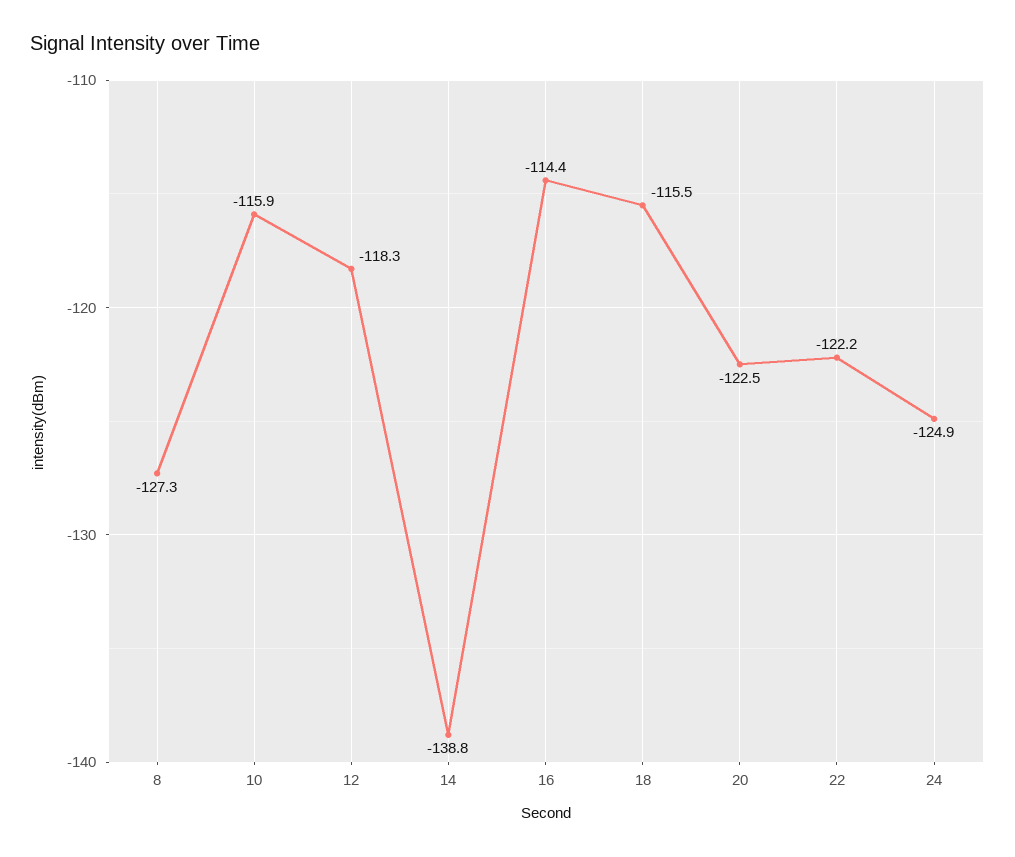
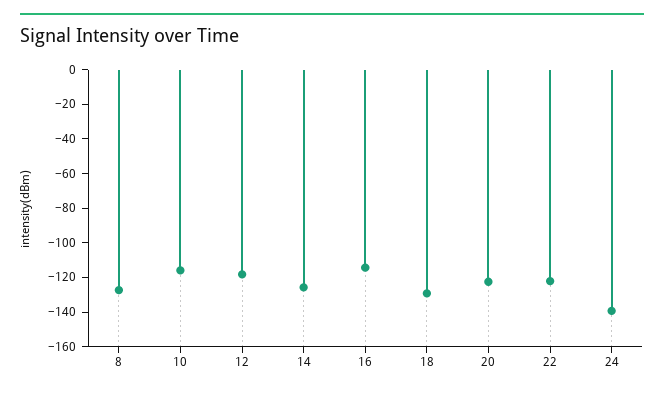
  {
    "8": -127.3,
    "10": -115.9,
    "12": -118.3,
-   "14": -138.8,
+   "14": -125,
    "16": -114.4,
-   "18": -115.5,
+   "18": -130,
    "20": -122.5,
    "22": -122.2,
-   "24": -124.9
+   "24": -140
  }

